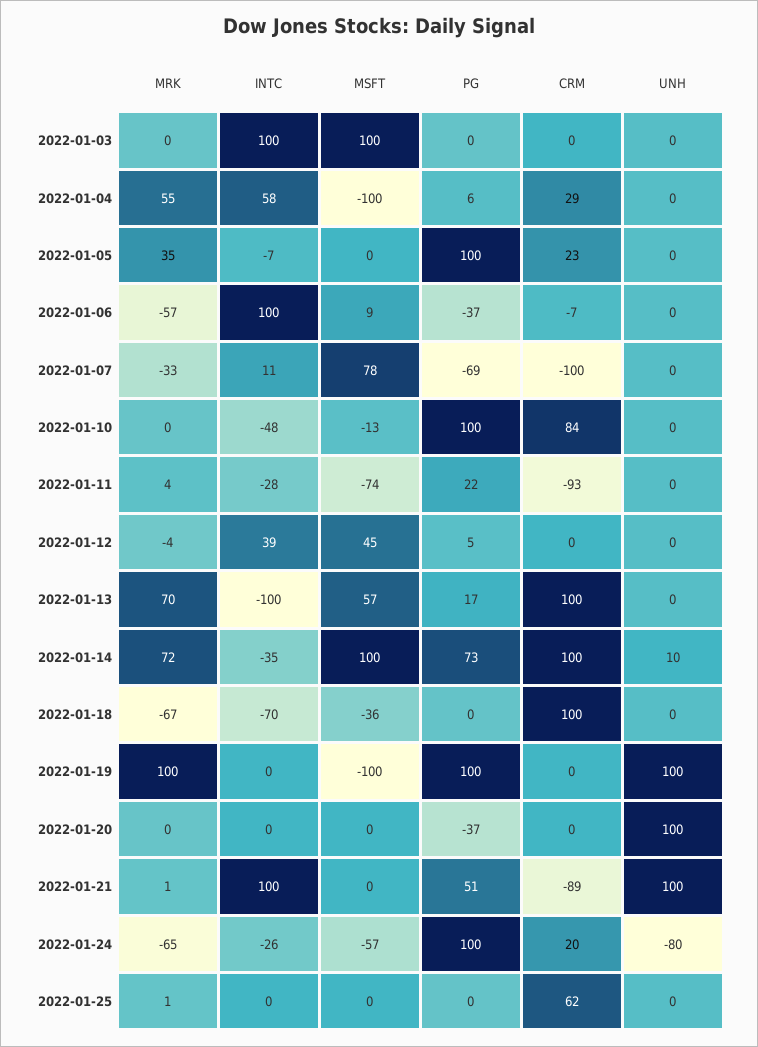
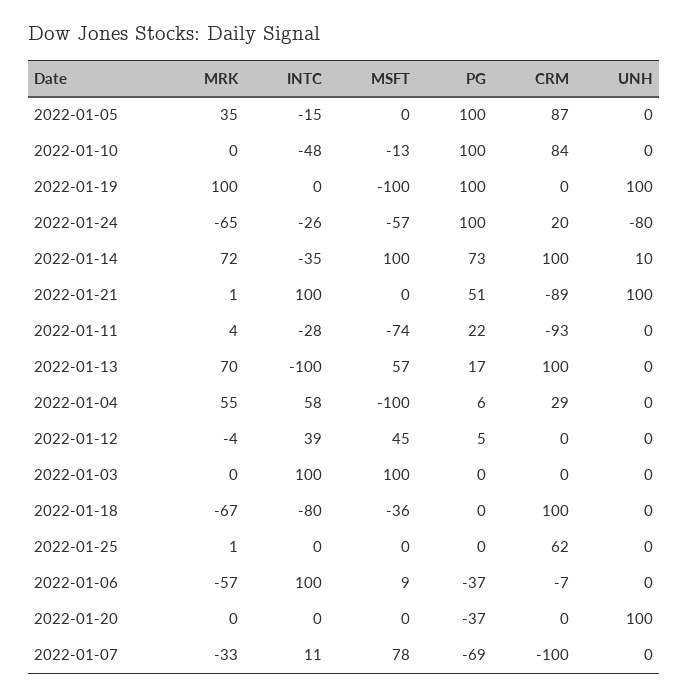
  {
    "MRK": {
      "2022-01-03": 0,
      "2022-01-04": 55,
      "2022-01-05": 35,
      "2022-01-06": -57,
      "2022-01-07": -33,
      "2022-01-10": 0,
      "2022-01-11": 4,
      "2022-01-12": -4,
      "2022-01-13": 70,
      "2022-01-14": 72,
      "2022-01-18": -67,
      "2022-01-19": 100,
      "2022-01-20": 0,
      "2022-01-21": 1,
      "2022-01-24": -65,
      "2022-01-25": 1
    },
    "INTC": {
      "2022-01-03": 100,
      "2022-01-04": 58,
-     "2022-01-05": -7,
+     "2022-01-05": -15,
      "2022-01-06": 100,
      "2022-01-07": 11,
      "2022-01-10": -48,
      "2022-01-11": -28,
      "2022-01-12": 39,
      "2022-01-13": -100,
      "2022-01-14": -35,
-     "2022-01-18": -70,
+     "2022-01-18": -80,
      "2022-01-19": 0,
      "2022-01-20": 0,
      "2022-01-21": 100,
      "2022-01-24": -26,
      "2022-01-25": 0
    },
    "MSFT": {
      "2022-01-03": 100,
      "2022-01-04": -100,
      "2022-01-05": 0,
      "2022-01-06": 9,
      "2022-01-07": 78,
      "2022-01-10": -13,
      "2022-01-11": -74,
      "2022-01-12": 45,
      "2022-01-13": 57,
      "2022-01-14": 100,
      "2022-01-18": -36,
      "2022-01-19": -100,
      "2022-01-20": 0,
      "2022-01-21": 0,
      "2022-01-24": -57,
      "2022-01-25": 0
    },
    "PG": {
      "2022-01-03": 0,
      "2022-01-04": 6,
      "2022-01-05": 100,
      "2022-01-06": -37,
      "2022-01-07": -69,
      "2022-01-10": 100,
      "2022-01-11": 22,
      "2022-01-12": 5,
      "2022-01-13": 17,
      "2022-01-14": 73,
      "2022-01-18": 0,
      "2022-01-19": 100,
      "2022-01-20": -37,
      "2022-01-21": 51,
      "2022-01-24": 100,
      "2022-01-25": 0
    },
    "CRM": {
      "2022-01-03": 0,
      "2022-01-04": 29,
-     "2022-01-05": 23,
+     "2022-01-05": 87,
      "2022-01-06": -7,
      "2022-01-07": -100,
      "2022-01-10": 84,
      "2022-01-11": -93,
      "2022-01-12": 0,
      "2022-01-13": 100,
      "2022-01-14": 100,
      "2022-01-18": 100,
      "2022-01-19": 0,
      "2022-01-20": 0,
      "2022-01-21": -89,
      "2022-01-24": 20,
      "2022-01-25": 62
    },
    "UNH": {
      "2022-01-03": 0,
      "2022-01-04": 0,
      "2022-01-05": 0,
      "2022-01-06": 0,
      "2022-01-07": 0,
      "2022-01-10": 0,
      "2022-01-11": 0,
      "2022-01-12": 0,
      "2022-01-13": 0,
      "2022-01-14": 10,
      "2022-01-18": 0,
      "2022-01-19": 100,
      "2022-01-20": 100,
      "2022-01-21": 100,
      "2022-01-24": -80,
      "2022-01-25": 0
    }
  }

